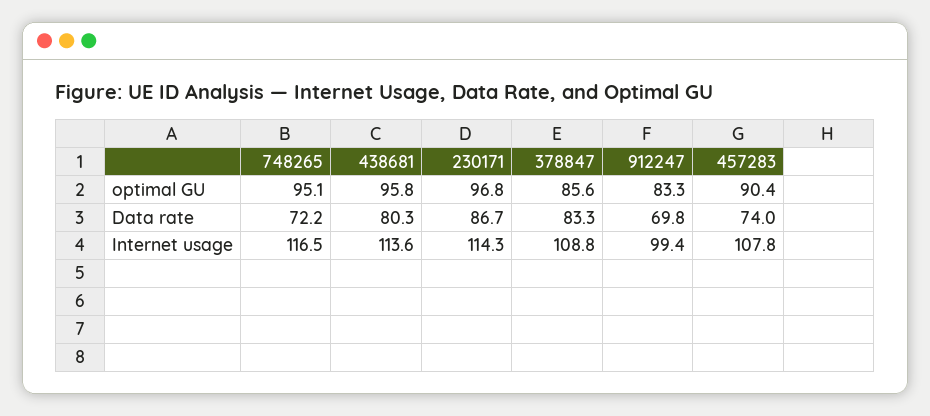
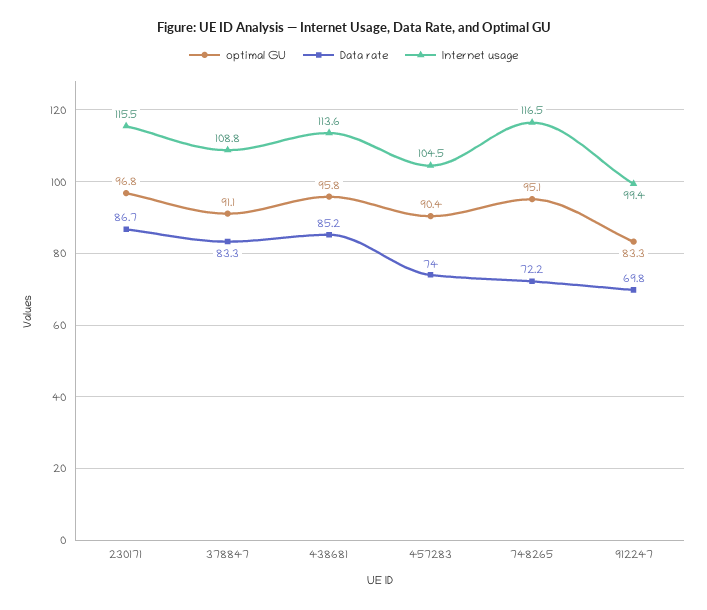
  {
    "optimal GU": {
      "748265": 95.1,
      "438681": 95.8,
      "230171": 96.8,
-     "378847": 85.6,
+     "378847": 91.1,
      "912247": 83.3,
      "457283": 90.4
    },
    "Data rate": {
      "748265": 72.2,
-     "438681": 80.3,
+     "438681": 85.2,
      "230171": 86.7,
      "378847": 83.3,
      "912247": 69.8,
      "457283": 74
    },
    "Internet usage": {
      "748265": 116.5,
      "438681": 113.6,
-     "230171": 114.3,
+     "230171": 115.5,
      "378847": 108.8,
      "912247": 99.4,
-     "457283": 107.8
+     "457283": 104.5
    }
  }

